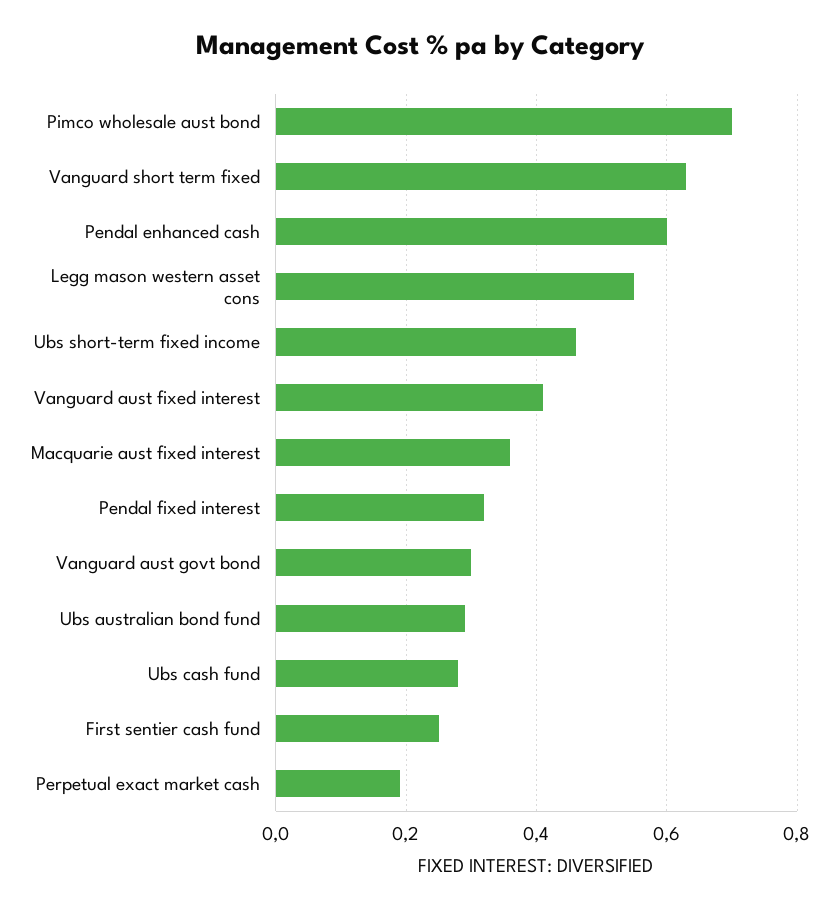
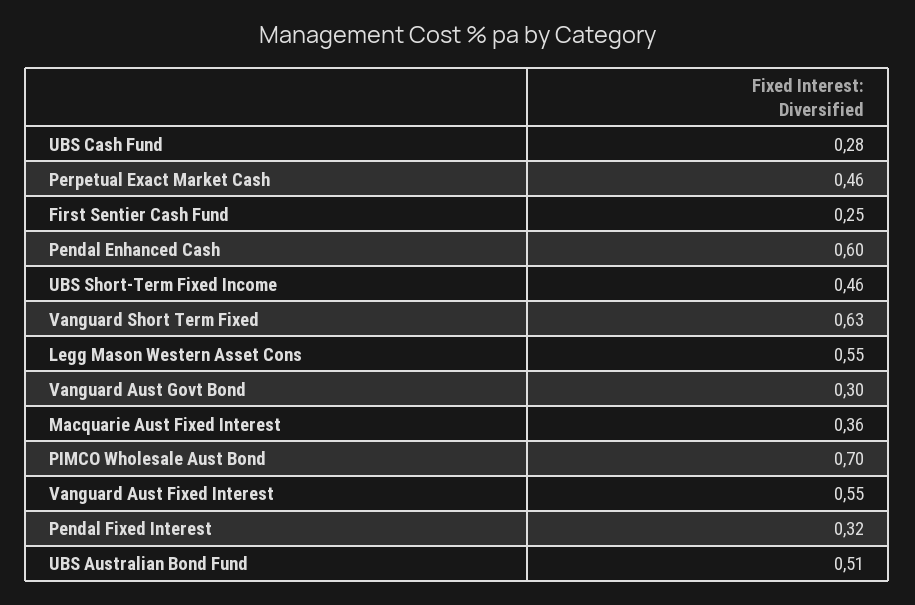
  {
    "Pimco wholesale aust bond": 0.7,
    "Vanguard short term fixed": 0.63,
    "Pendal enhanced cash": 0.6,
    "Legg mason western asset cons": 0.55,
    "Ubs short-term fixed income": 0.46,
-   "Vanguard aust fixed interest": 0.4,
+   "Vanguard aust fixed interest": 0.55,
    "Macquarie aust fixed interest": 0.36,
    "Pendal fixed interest": 0.32,
    "Vanguard aust govt bond": 0.3,
-   "Ubs australian bond fund": 0.3,
+   "Ubs australian bond fund": 0.51,
    "Ubs cash fund": 0.28,
    "First sentier cash fund": 0.25,
-   "Perpetual exact market cash": 0.2
+   "Perpetual exact market cash": 0.46
  }

